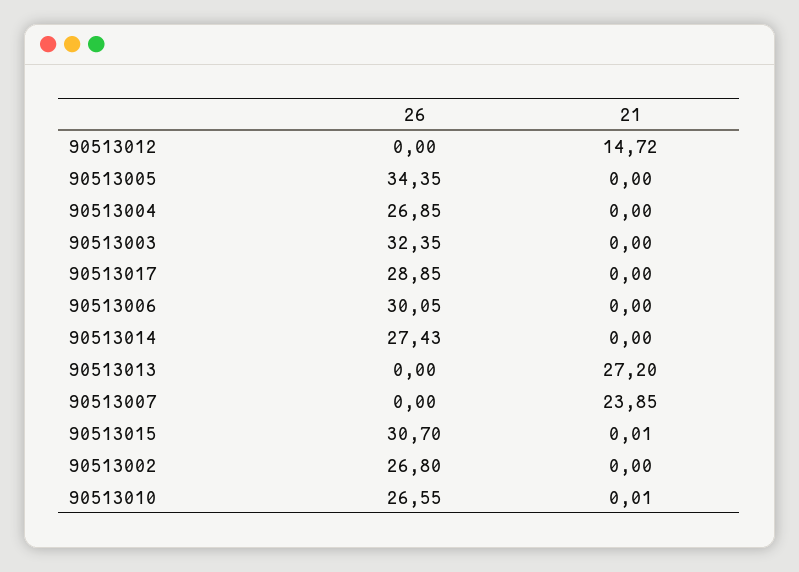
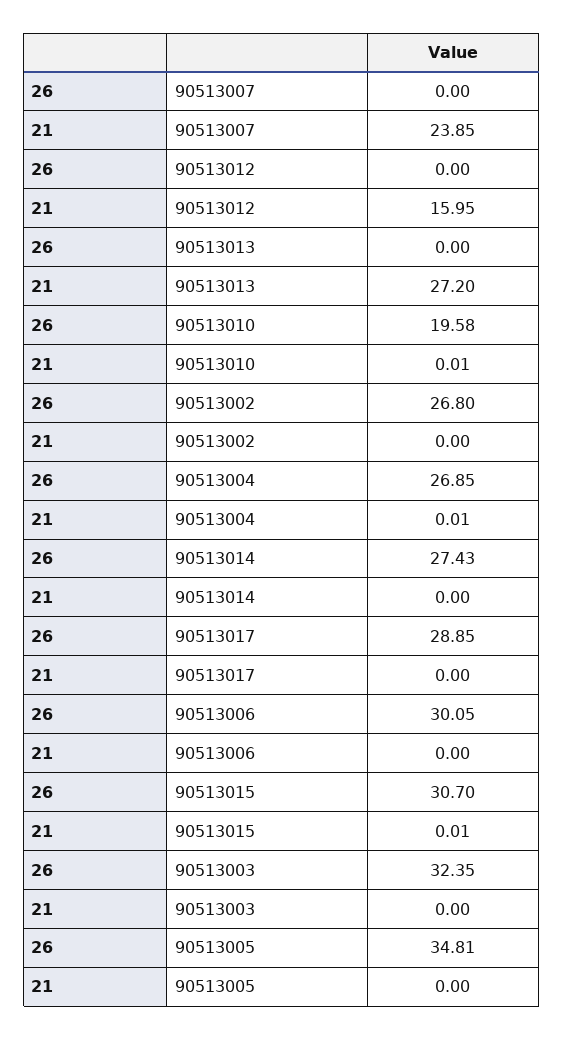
  {
    "26": {
      "90513012": 0,
-     "90513005": 34.35,
+     "90513005": 34.81,
      "90513004": 26.85,
      "90513003": 32.35,
      "90513017": 28.85,
      "90513006": 30.05,
      "90513014": 27.43,
      "90513013": 0,
      "90513007": 0,
      "90513015": 30.7,
      "90513002": 26.8,
-     "90513010": 26.55
+     "90513010": 19.58
    },
    "21": {
-     "90513012": 14.72,
+     "90513012": 15.95,
      "90513005": 0,
-     "90513004": 0,
+     "90513004": 0.01,
      "90513003": 0,
      "90513017": 0,
      "90513006": 0,
      "90513014": 0,
      "90513013": 27.2,
      "90513007": 23.85,
      "90513015": 0.01,
      "90513002": 0,
      "90513010": 0.01
    }
  }

